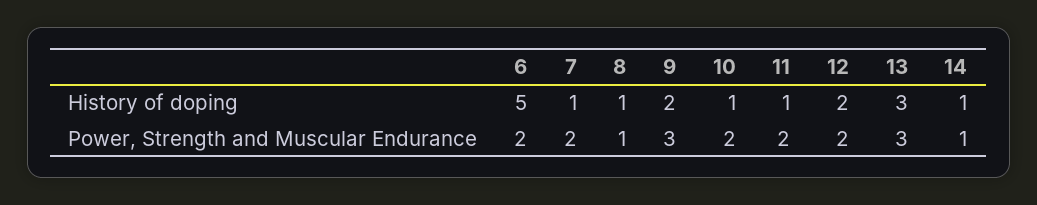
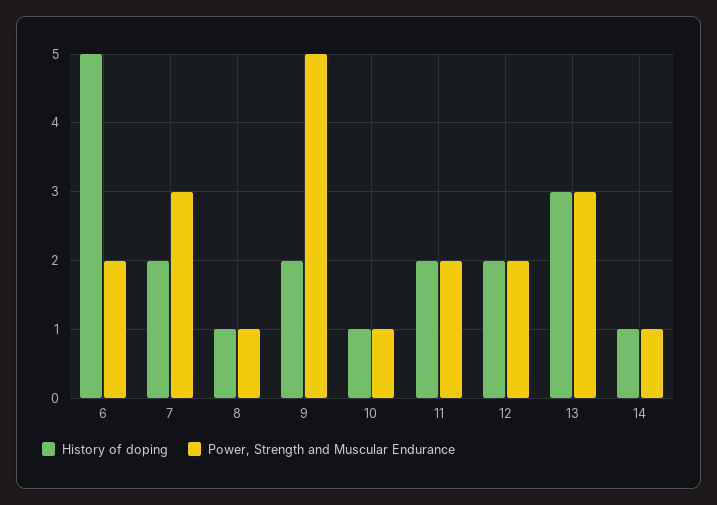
  {
    "History of doping": {
      "6": 5,
-     "7": 1,
+     "7": 2,
      "8": 1,
      "9": 2,
      "10": 1,
-     "11": 1,
+     "11": 2,
      "12": 2,
      "13": 3,
      "14": 1
    },
    "Power, Strength and Muscular Endurance": {
      "6": 2,
-     "7": 2,
+     "7": 3,
      "8": 1,
-     "9": 3,
+     "9": 5,
-     "10": 2,
+     "10": 1,
      "11": 2,
      "12": 2,
      "13": 3,
      "14": 1
    }
  }

